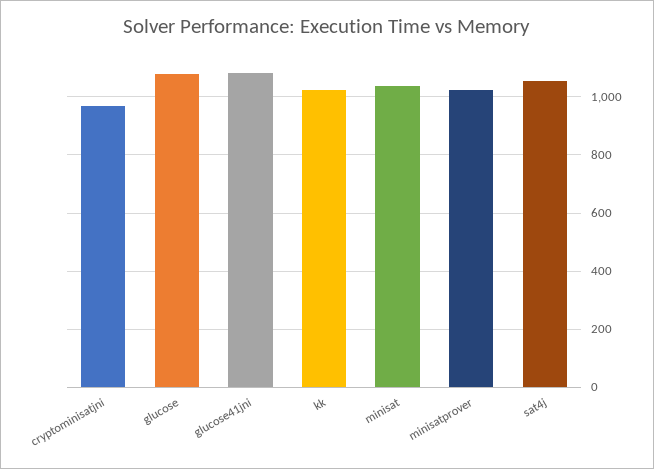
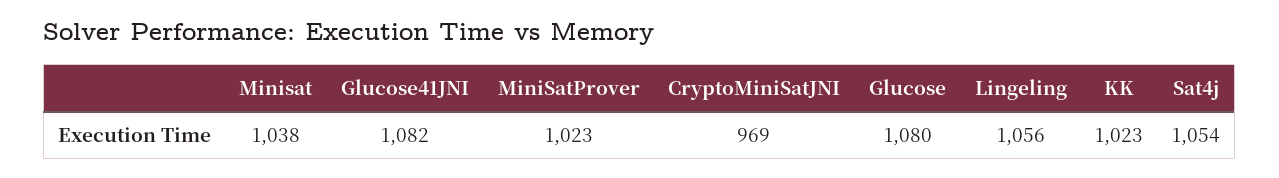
  {
    "cryptominisatjni": 969,
    "glucose": 1080,
    "glucose41jni": 1082,
    "kk": 1023,
    "minisat": 1038,
    "minisatprover": 1023,
-   "sat4j": 1054
+   "sat4j": 1054,
+   "Lingeling": 1056
  }

